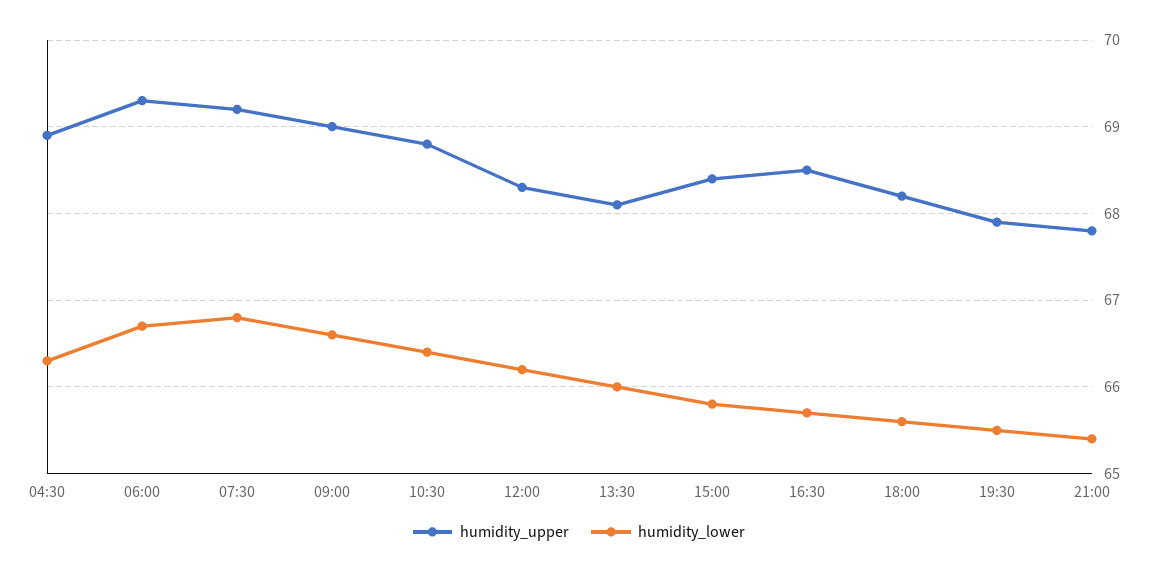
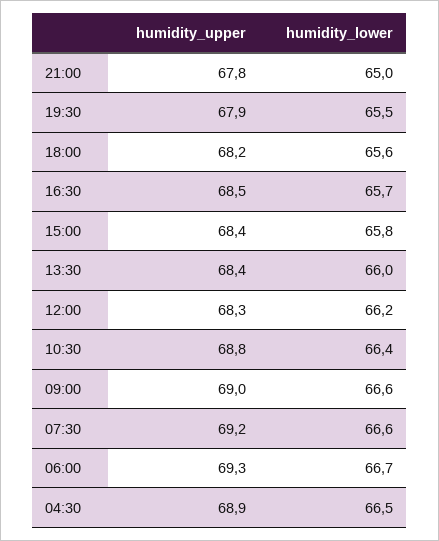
  {
    "humidity_upper": {
      "04:30": 68.9,
      "06:00": 69.3,
      "07:30": 69.2,
      "09:00": 69,
      "10:30": 68.8,
      "12:00": 68.3,
-     "13:30": 68.1,
+     "13:30": 68.4,
      "15:00": 68.4,
      "16:30": 68.5,
      "18:00": 68.2,
      "19:30": 67.9,
      "21:00": 67.8
    },
    "humidity_lower": {
-     "04:30": 66.3,
+     "04:30": 66.5,
      "06:00": 66.7,
-     "07:30": 66.8,
+     "07:30": 66.6,
      "09:00": 66.6,
      "10:30": 66.4,
      "12:00": 66.2,
      "13:30": 66,
      "15:00": 65.8,
      "16:30": 65.7,
      "18:00": 65.6,
      "19:30": 65.5,
-     "21:00": 65.4
+     "21:00": 65
    }
  }

